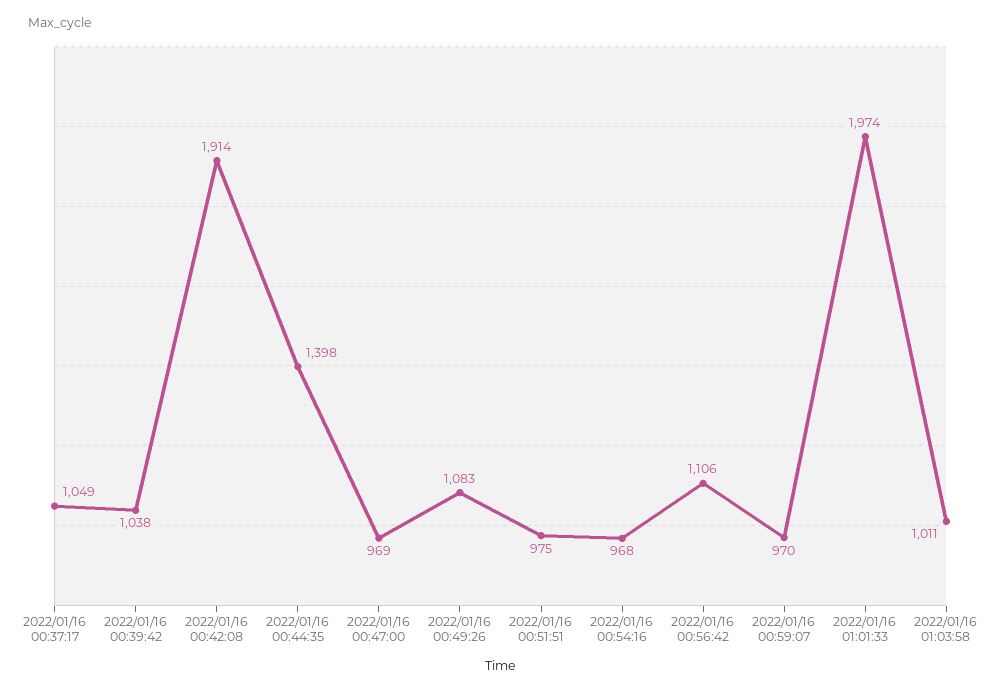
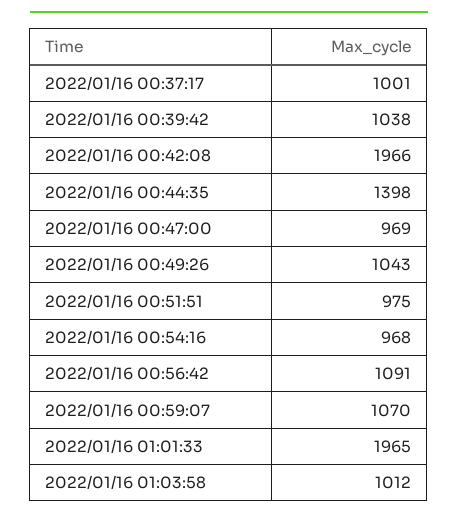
  {
-   "2022/01/16 00:37:17": 1049,
+   "2022/01/16 00:37:17": 1001,
    "2022/01/16 00:39:42": 1038,
-   "2022/01/16 00:42:08": 1914,
+   "2022/01/16 00:42:08": 1966,
    "2022/01/16 00:44:35": 1398,
    "2022/01/16 00:47:00": 969,
-   "2022/01/16 00:49:26": 1083,
+   "2022/01/16 00:49:26": 1043,
    "2022/01/16 00:51:51": 975,
    "2022/01/16 00:54:16": 968,
-   "2022/01/16 00:56:42": 1106,
+   "2022/01/16 00:56:42": 1091,
-   "2022/01/16 00:59:07": 970,
+   "2022/01/16 00:59:07": 1070,
-   "2022/01/16 01:01:33": 1974,
+   "2022/01/16 01:01:33": 1965,
-   "2022/01/16 01:03:58": 1011
+   "2022/01/16 01:03:58": 1012
  }

